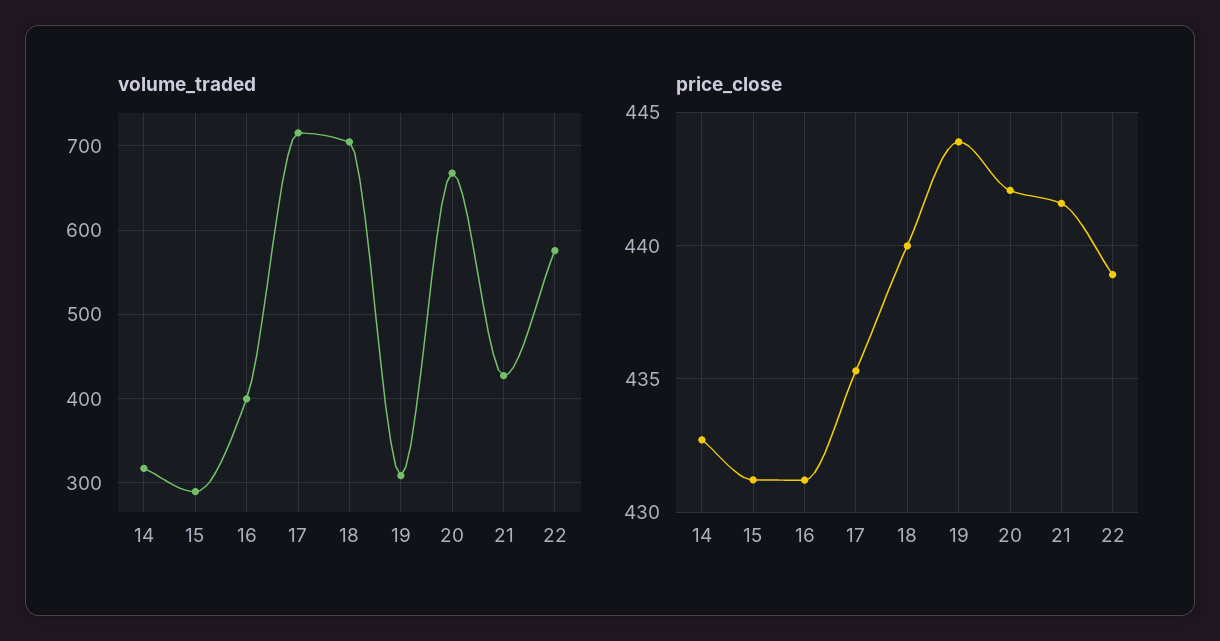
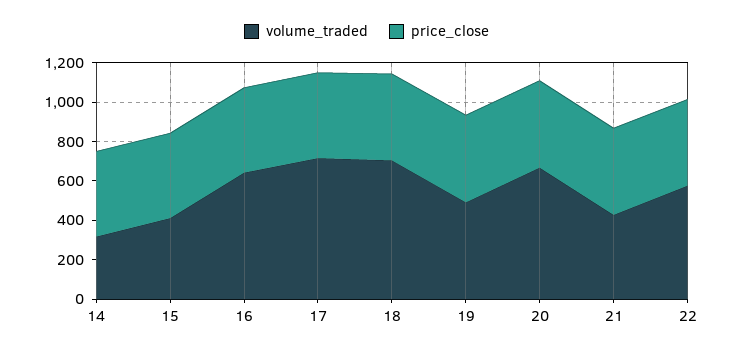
  {
    "volume_traded": {
      "14": 320,
-     "15": 290,
+     "15": 400,
-     "16": 400,
+     "16": 650,
      "17": 720,
      "18": 700,
-     "19": 310,
+     "19": 500,
      "20": 670,
      "21": 430,
      "22": 580
    },
    "price_close": {
      "14": 432.5,
      "15": 431,
      "16": 431,
      "17": 435.5,
      "18": 440,
      "19": 444,
      "20": 442,
      "21": 441.5,
      "22": 439
    }
  }

